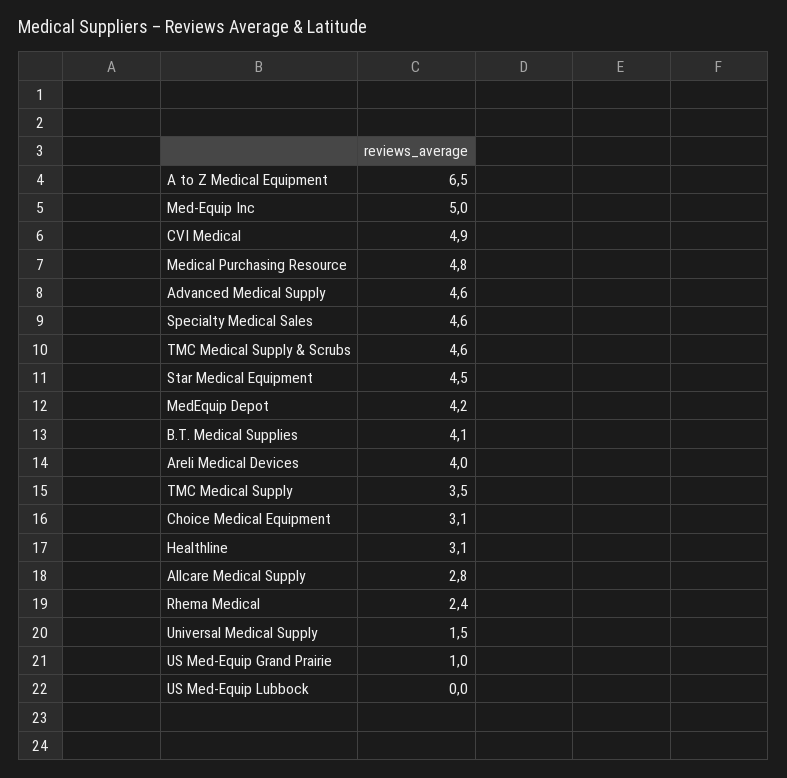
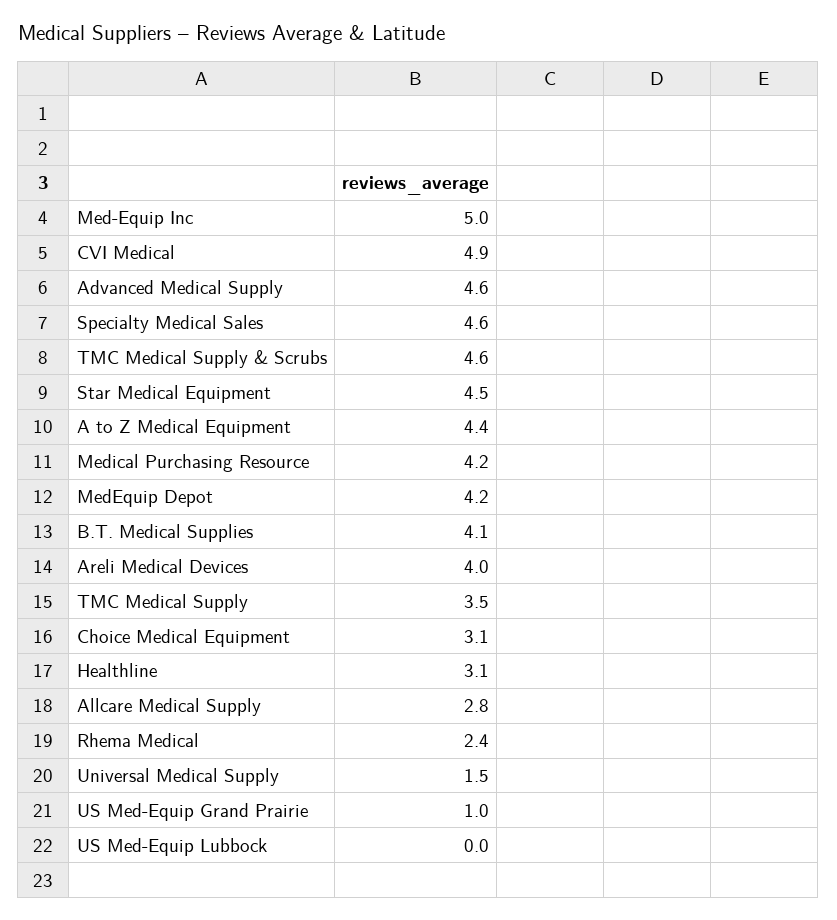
  {
-   "A to Z Medical Equipment": 6.5,
+   "A to Z Medical Equipment": 4.4,
    "Med-Equip Inc": 5,
    "CVI Medical": 4.9,
-   "Medical Purchasing Resource": 4.8,
+   "Medical Purchasing Resource": 4.2,
    "Advanced Medical Supply": 4.6,
    "Specialty Medical Sales": 4.6,
    "TMC Medical Supply & Scrubs": 4.6,
    "Star Medical Equipment": 4.5,
    "MedEquip Depot": 4.2,
    "B.T. Medical Supplies": 4.1,
    "Areli Medical Devices": 4,
    "TMC Medical Supply": 3.5,
    "Choice Medical Equipment": 3.1,
    "Healthline": 3.1,
    "Allcare Medical Supply": 2.8,
    "Rhema Medical": 2.4,
    "Universal Medical Supply": 1.5,
    "US Med-Equip Grand Prairie": 1,
    "US Med-Equip Lubbock": 0
  }

